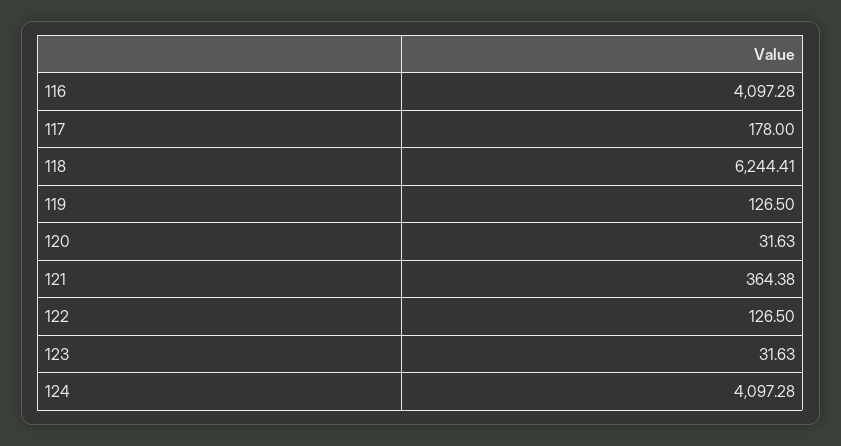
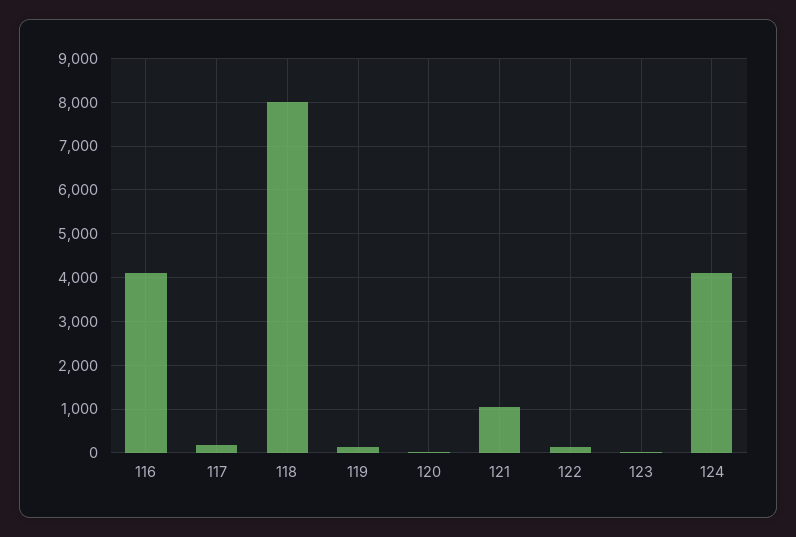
  {
    "116": 4097.28,
    "117": 178,
-   "118": 6244.41,
+   "118": 8000,
    "119": 126.5,
    "120": 31.63,
-   "121": 364.38,
+   "121": 1000,
    "122": 126.5,
    "123": 31.63,
    "124": 4097.28
  }

